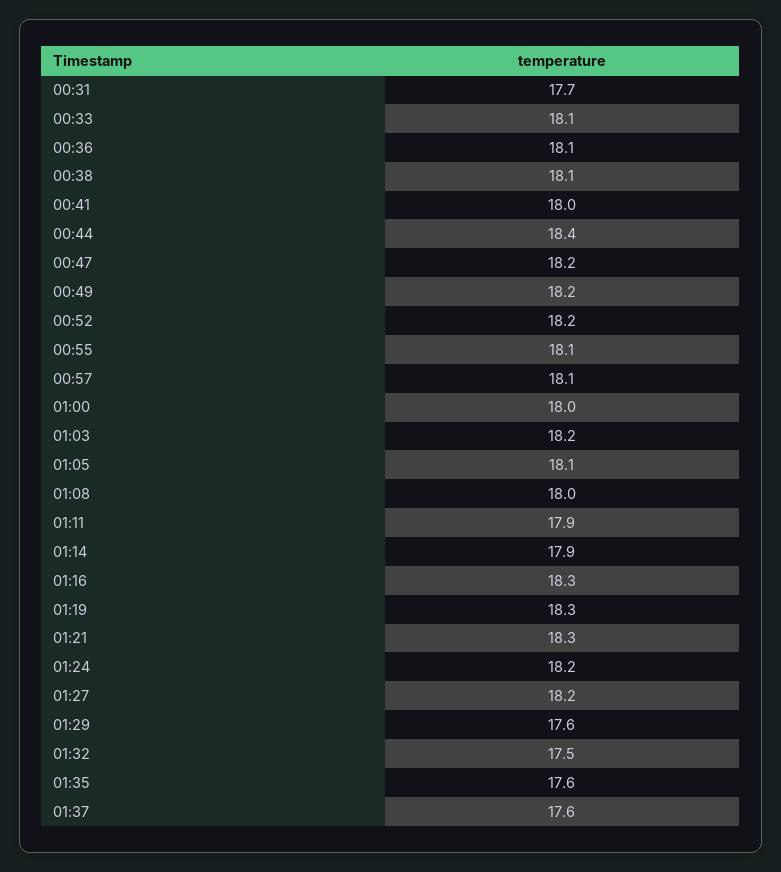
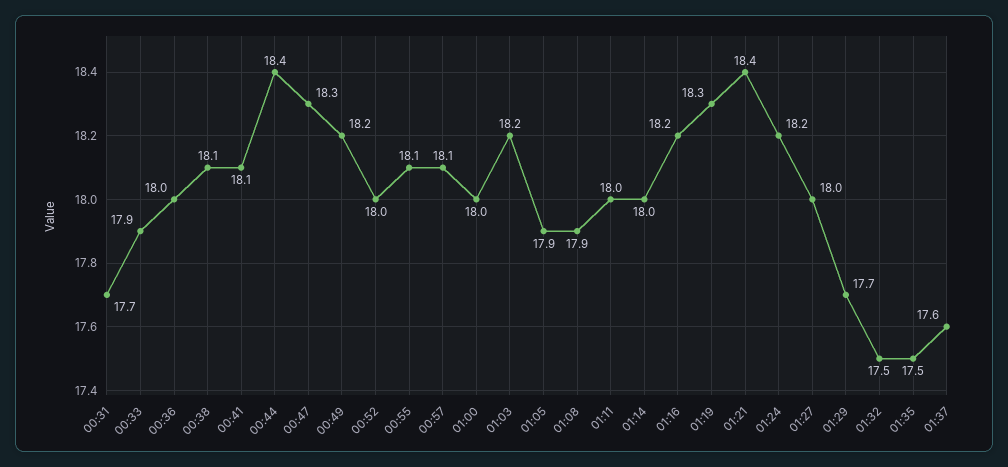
  {
    "00:31": 17.7,
-   "00:33": 18.1,
+   "00:33": 17.9,
-   "00:36": 18.1,
+   "00:36": 18,
    "00:38": 18.1,
-   "00:41": 18,
+   "00:41": 18.1,
    "00:44": 18.4,
-   "00:47": 18.2,
+   "00:47": 18.3,
    "00:49": 18.2,
-   "00:52": 18.2,
+   "00:52": 18,
    "00:55": 18.1,
    "00:57": 18.1,
    "01:00": 18,
    "01:03": 18.2,
-   "01:05": 18.1,
+   "01:05": 17.9,
-   "01:08": 18,
+   "01:08": 17.9,
-   "01:11": 17.9,
+   "01:11": 18,
-   "01:14": 17.9,
+   "01:14": 18,
-   "01:16": 18.3,
+   "01:16": 18.2,
    "01:19": 18.3,
-   "01:21": 18.3,
+   "01:21": 18.4,
    "01:24": 18.2,
-   "01:27": 18.2,
+   "01:27": 18,
-   "01:29": 17.6,
+   "01:29": 17.7,
    "01:32": 17.5,
-   "01:35": 17.6,
+   "01:35": 17.5,
    "01:37": 17.6
  }

